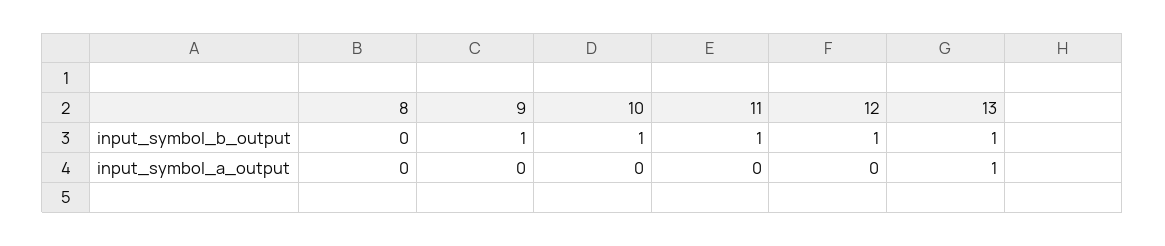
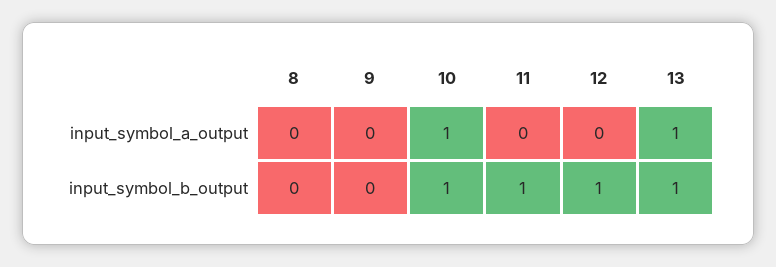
  {
    "8": {
      "input_symbol_b_output": 0,
      "input_symbol_a_output": 0
    },
    "9": {
-     "input_symbol_b_output": 1,
+     "input_symbol_b_output": 0,
      "input_symbol_a_output": 0
    },
    "10": {
      "input_symbol_b_output": 1,
-     "input_symbol_a_output": 0
+     "input_symbol_a_output": 1
    },
    "11": {
      "input_symbol_b_output": 1,
      "input_symbol_a_output": 0
    },
    "12": {
      "input_symbol_b_output": 1,
      "input_symbol_a_output": 0
    },
    "13": {
      "input_symbol_b_output": 1,
      "input_symbol_a_output": 1
    }
  }

